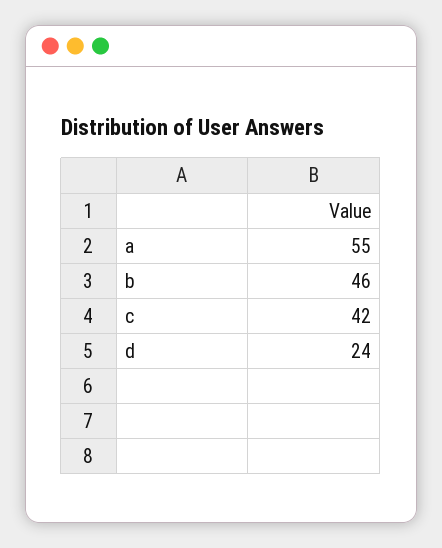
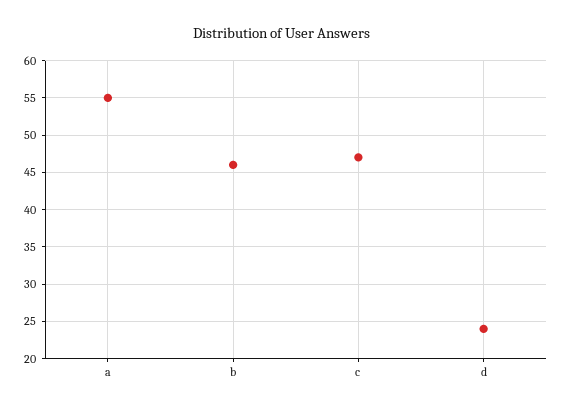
  {
    "a": 55,
    "b": 46,
-   "c": 42,
+   "c": 47,
    "d": 24
  }

